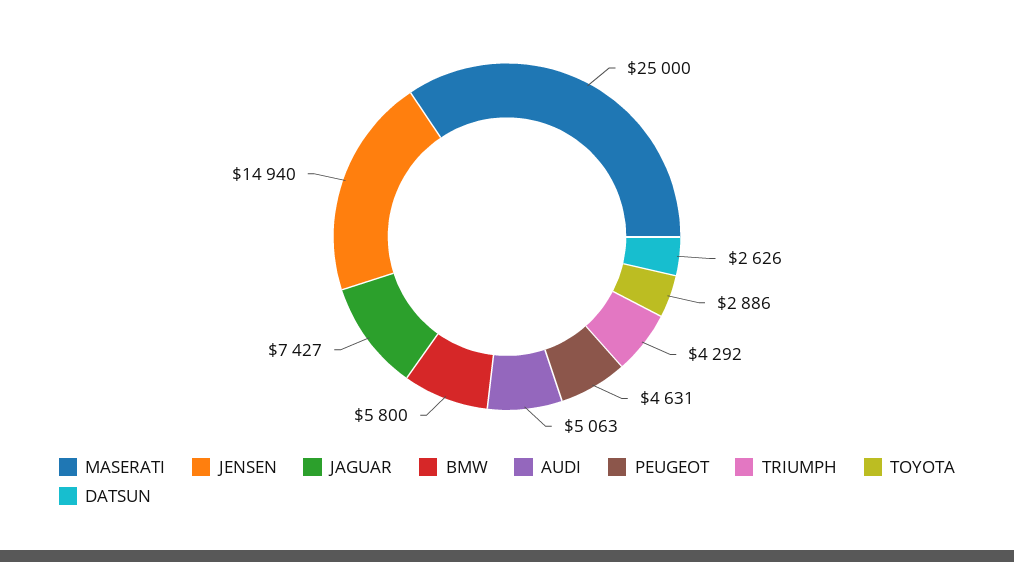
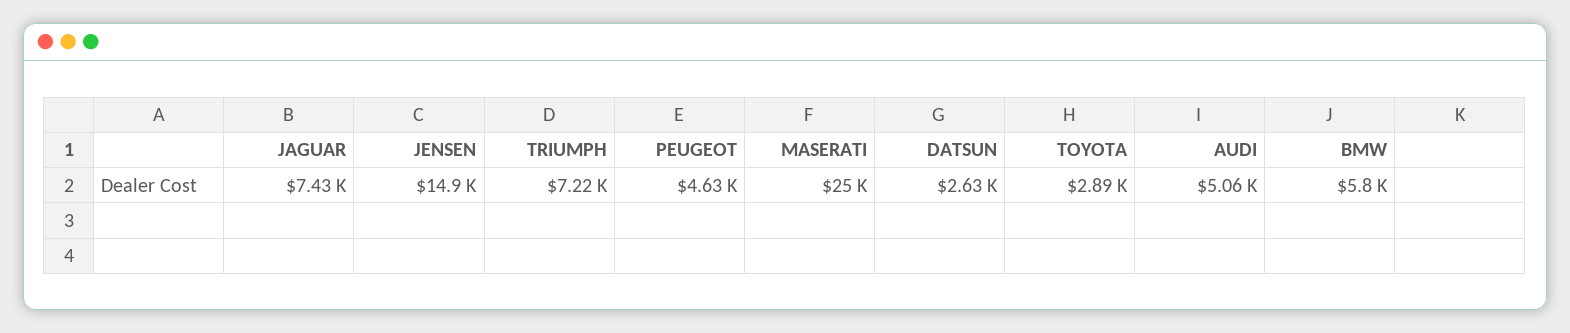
  {
    "MASERATI": 25000,
    "JENSEN": 14940,
    "JAGUAR": 7427,
    "BMW": 5800,
    "AUDI": 5063,
    "PEUGEOT": 4631,
-   "TRIUMPH": 4292,
+   "TRIUMPH": 7220,
    "TOYOTA": 2886,
    "DATSUN": 2626
  }

